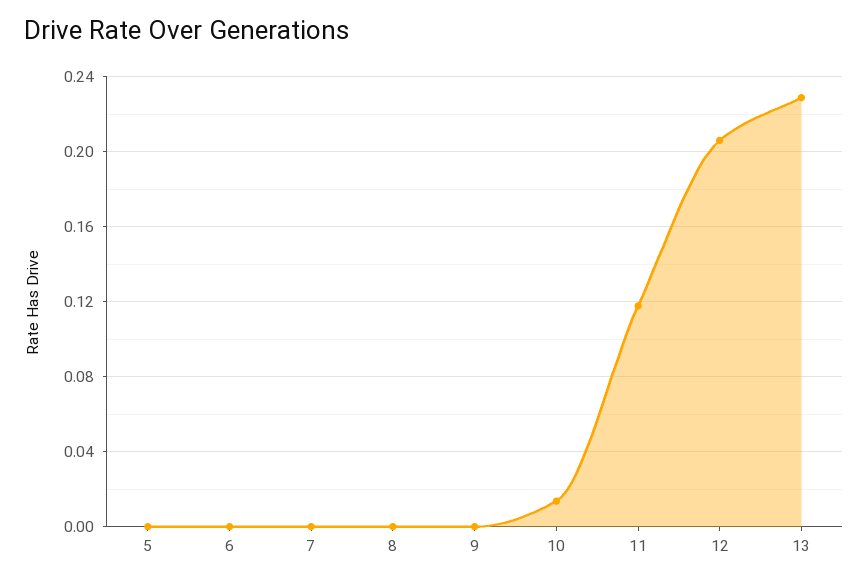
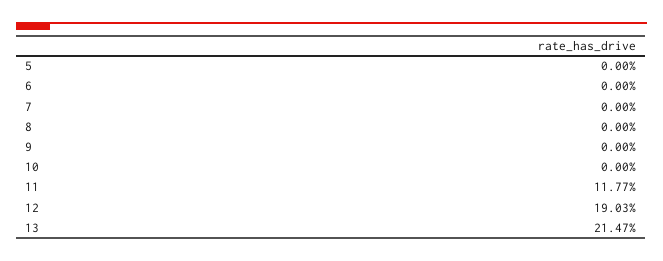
  {
    "5": 0,
    "6": 0,
    "7": 0,
    "8": 0,
    "9": 0,
-   "10": 0.015,
+   "10": 0,
    "11": 0.1177,
-   "12": 0.205,
+   "12": 0.1903,
-   "13": 0.23
+   "13": 0.2147
  }

